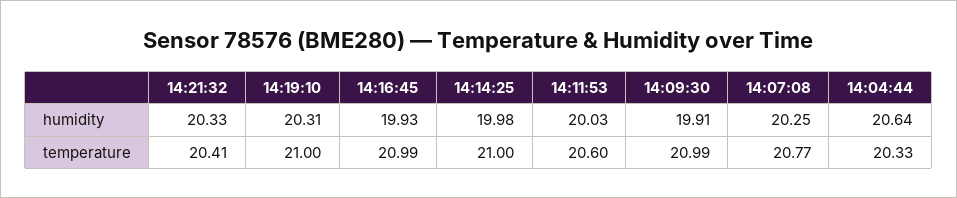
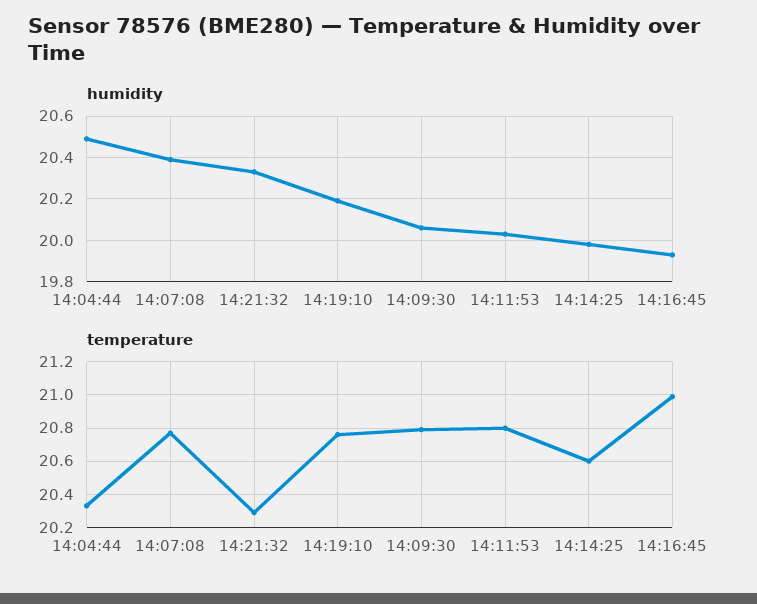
  {
    "humidity": {
      "14:21:32": 20.33,
-     "14:19:10": 20.31,
+     "14:19:10": 20.2,
      "14:16:45": 19.93,
      "14:14:25": 19.98,
      "14:11:53": 20.03,
-     "14:09:30": 19.91,
+     "14:09:30": 20.05,
-     "14:07:08": 20.25,
+     "14:07:08": 20.4,
-     "14:04:44": 20.64
+     "14:04:44": 20.5
    },
    "temperature": {
-     "14:21:32": 20.41,
+     "14:21:32": 20.3,
-     "14:19:10": 21,
+     "14:19:10": 20.75,
      "14:16:45": 20.99,
-     "14:14:25": 21,
+     "14:14:25": 20.6,
-     "14:11:53": 20.6,
+     "14:11:53": 20.8,
-     "14:09:30": 20.99,
+     "14:09:30": 20.8,
      "14:07:08": 20.77,
      "14:04:44": 20.33
    }
  }

